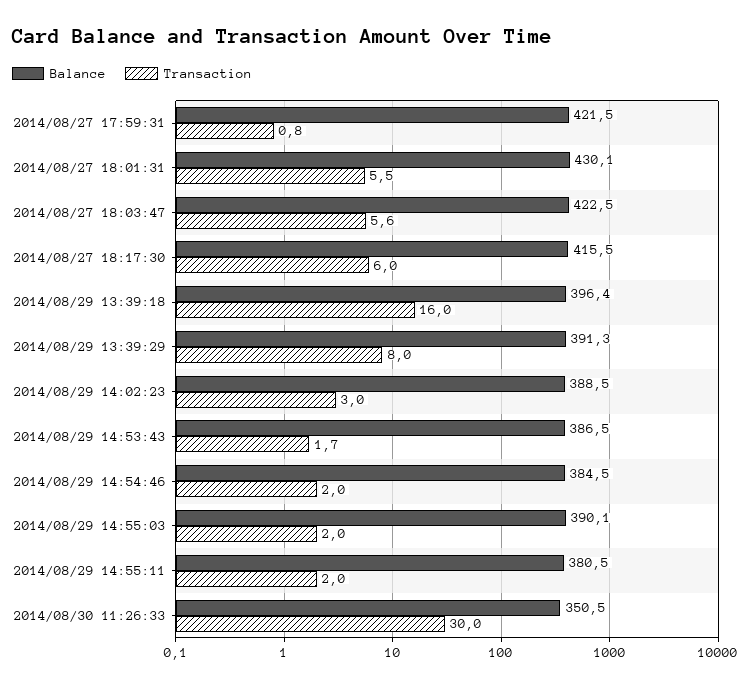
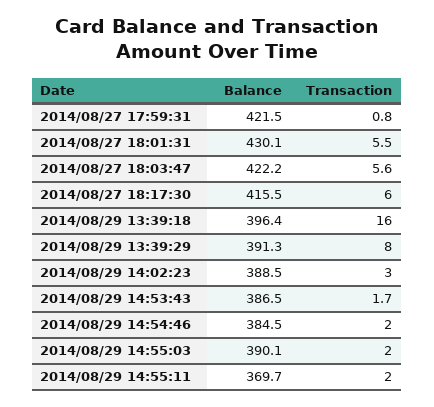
  {
    "Balance": {
      "2014/08/27 17:59:31": 421.5,
      "2014/08/27 18:01:31": 430.1,
-     "2014/08/27 18:03:47": 422.5,
+     "2014/08/27 18:03:47": 422.2,
      "2014/08/27 18:17:30": 415.5,
      "2014/08/29 13:39:18": 396.4,
      "2014/08/29 13:39:29": 391.3,
      "2014/08/29 14:02:23": 388.5,
      "2014/08/29 14:53:43": 386.5,
      "2014/08/29 14:54:46": 384.5,
      "2014/08/29 14:55:03": 390.1,
-     "2014/08/29 14:55:11": 380.5,
+     "2014/08/29 14:55:11": 369.7
-     "2014/08/30 11:26:33": 350.5
    },
    "Transaction": {
      "2014/08/27 17:59:31": 0.8,
      "2014/08/27 18:01:31": 5.5,
      "2014/08/27 18:03:47": 5.6,
      "2014/08/27 18:17:30": 6,
      "2014/08/29 13:39:18": 16,
      "2014/08/29 13:39:29": 8,
      "2014/08/29 14:02:23": 3,
      "2014/08/29 14:53:43": 1.7,
      "2014/08/29 14:54:46": 2,
      "2014/08/29 14:55:03": 2,
-     "2014/08/29 14:55:11": 2,
+     "2014/08/29 14:55:11": 2
-     "2014/08/30 11:26:33": 30
    }
  }

